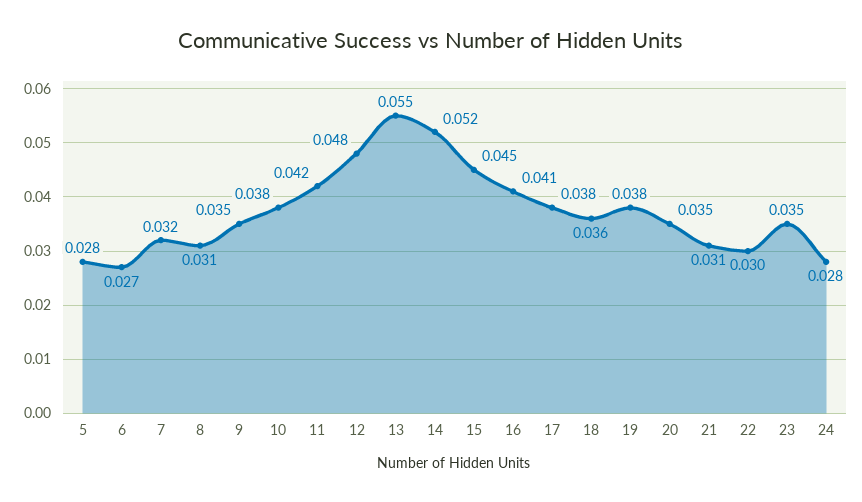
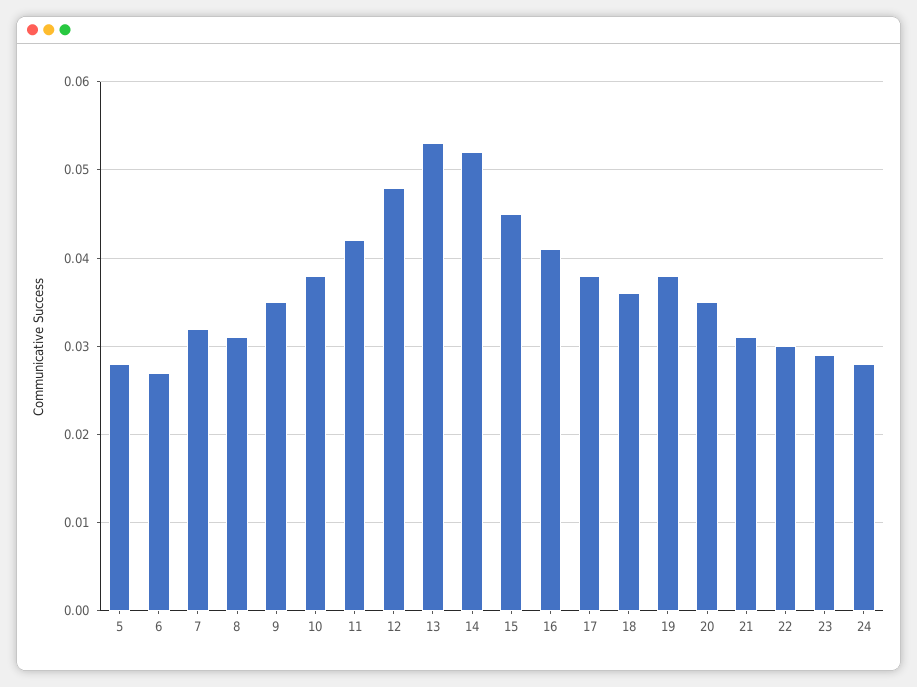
  {
    "5": 0.028,
    "6": 0.027,
    "7": 0.032,
    "8": 0.031,
    "9": 0.035,
    "10": 0.038,
    "11": 0.042,
    "12": 0.048,
-   "13": 0.055,
+   "13": 0.053,
    "14": 0.052,
    "15": 0.045,
    "16": 0.041,
    "17": 0.038,
    "18": 0.036,
    "19": 0.038,
    "20": 0.035,
    "21": 0.031,
    "22": 0.03,
-   "23": 0.035,
+   "23": 0.029,
    "24": 0.028
  }

